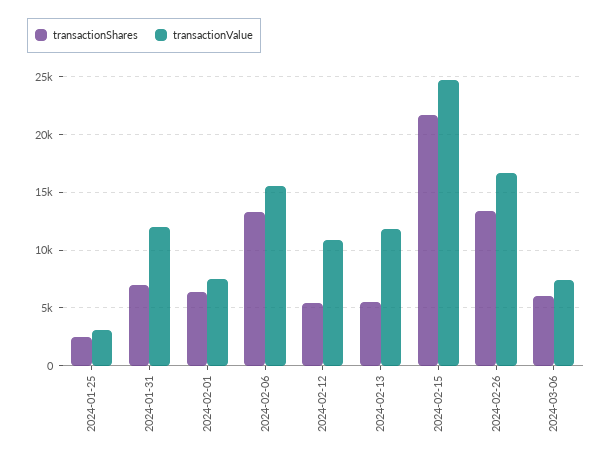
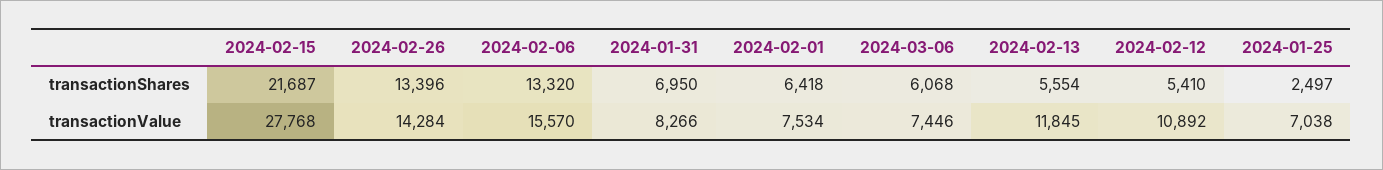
  {
    "transactionShares": {
      "2024-01-25": 2497,
      "2024-01-31": 6950,
      "2024-02-01": 6418,
      "2024-02-06": 13320,
      "2024-02-12": 5410,
      "2024-02-13": 5554,
      "2024-02-15": 21687,
      "2024-02-26": 13396,
      "2024-03-06": 6068
    },
    "transactionValue": {
-     "2024-01-25": 3000,
+     "2024-01-25": 7038,
-     "2024-01-31": 12000,
+     "2024-01-31": 8266,
      "2024-02-01": 7534,
      "2024-02-06": 15570,
      "2024-02-12": 10892,
      "2024-02-13": 11845,
-     "2024-02-15": 25000,
+     "2024-02-15": 27768,
-     "2024-02-26": 17000,
+     "2024-02-26": 14284,
      "2024-03-06": 7446
    }
  }

